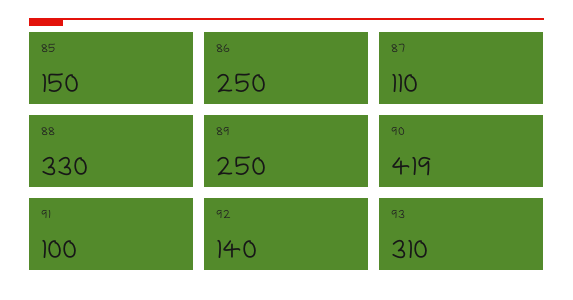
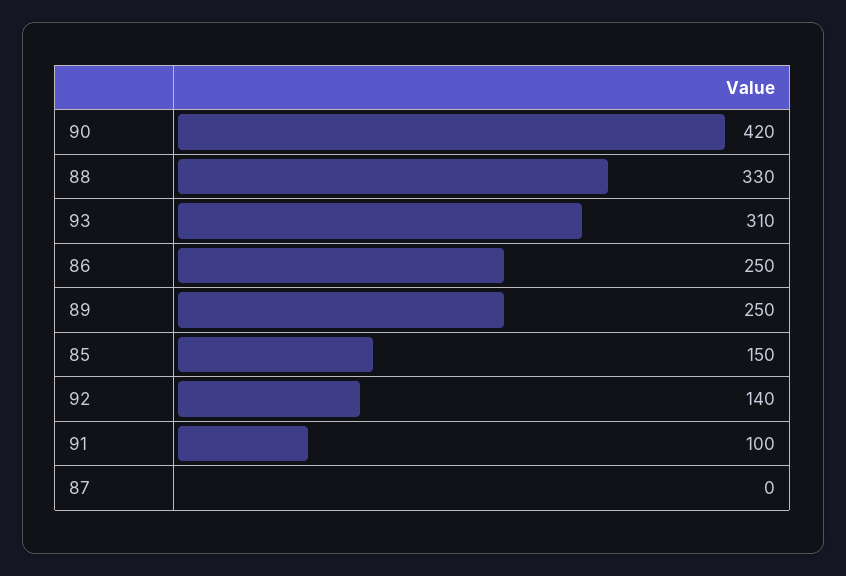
  {
    "85": 150,
    "86": 250,
-   "87": 110,
+   "87": 0,
    "88": 330,
    "89": 250,
-   "90": 419,
+   "90": 420,
    "91": 100,
    "92": 140,
    "93": 310
  }

